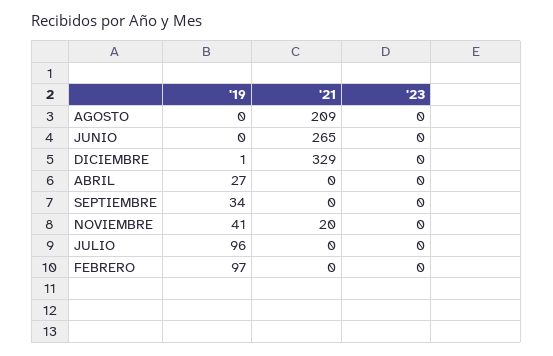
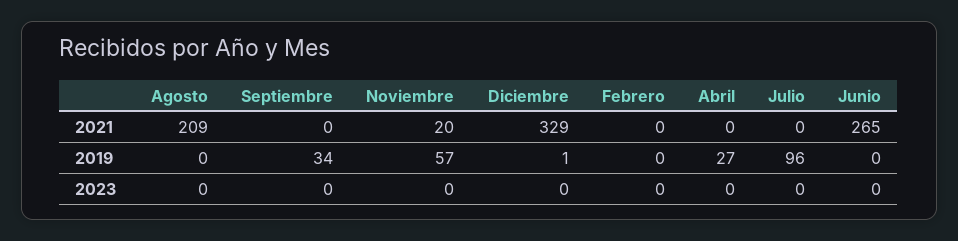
  {
    "'19": {
      "AGOSTO": 0,
      "JUNIO": 0,
      "DICIEMBRE": 1,
      "ABRIL": 27,
      "SEPTIEMBRE": 34,
-     "NOVIEMBRE": 41,
+     "NOVIEMBRE": 57,
      "JULIO": 96,
-     "FEBRERO": 97
+     "FEBRERO": 0
    },
    "'21": {
      "AGOSTO": 209,
      "JUNIO": 265,
      "DICIEMBRE": 329,
      "ABRIL": 0,
      "SEPTIEMBRE": 0,
      "NOVIEMBRE": 20,
      "JULIO": 0,
      "FEBRERO": 0
    },
    "'23": {
      "AGOSTO": 0,
      "JUNIO": 0,
      "DICIEMBRE": 0,
      "ABRIL": 0,
      "SEPTIEMBRE": 0,
      "NOVIEMBRE": 0,
      "JULIO": 0,
      "FEBRERO": 0
    }
  }

